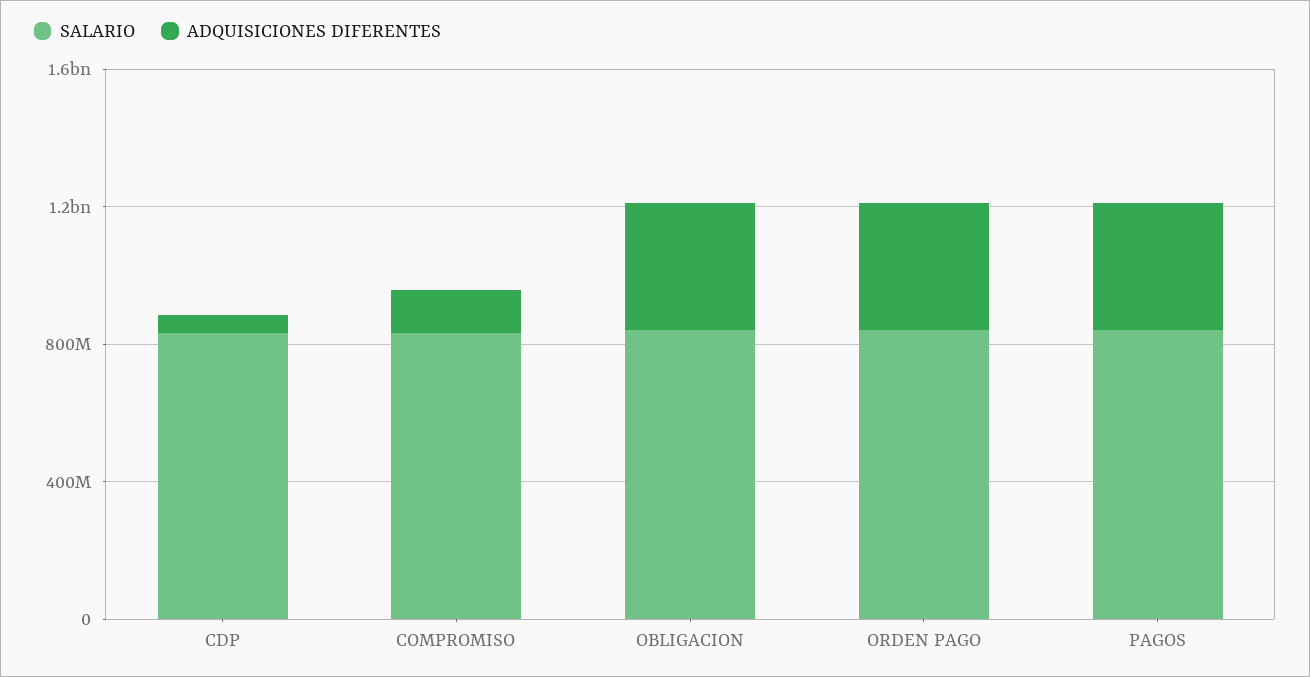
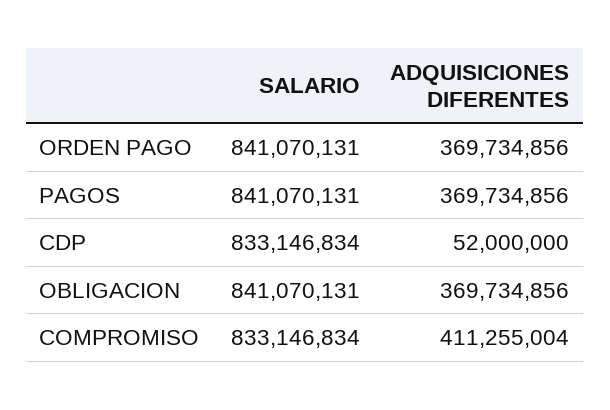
  {
    "SALARIO": {
      "CDP": 833146834,
      "COMPROMISO": 833146834,
      "OBLIGACION": 841070131,
      "ORDEN PAGO": 841070131,
      "PAGOS": 841070131
    },
    "ADQUISICIONES DIFERENTES": {
      "CDP": 52000000,
-     "COMPROMISO": 100000000,
+     "COMPROMISO": 411255004,
      "OBLIGACION": 369734856,
      "ORDEN PAGO": 369734856,
      "PAGOS": 369734856
    }
  }

